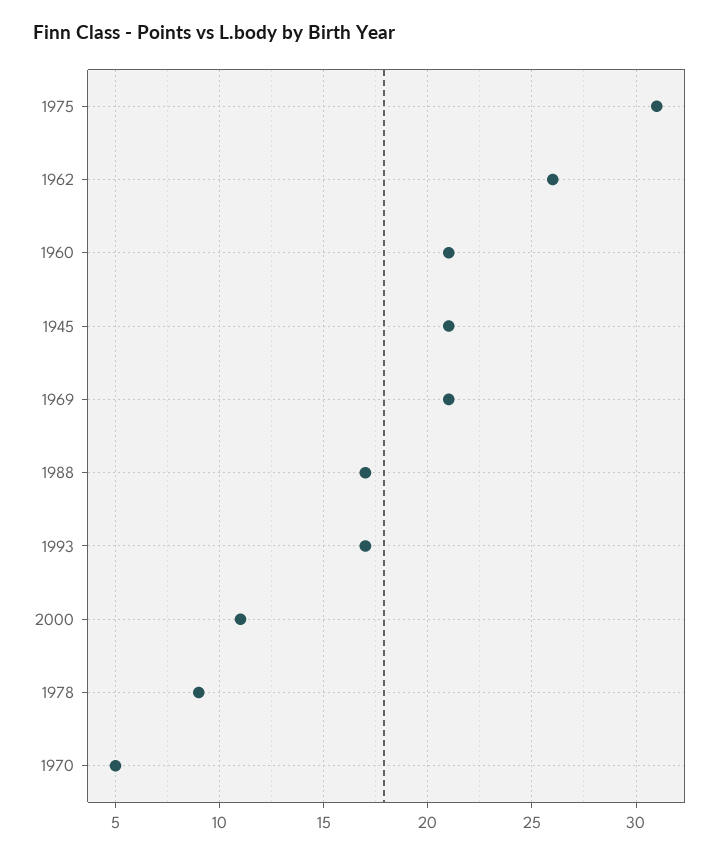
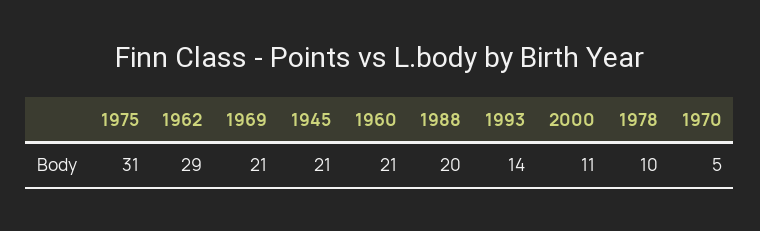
  {
    "1975": 31,
-   "1962": 26,
+   "1962": 29,
    "1960": 21,
    "1945": 21,
    "1969": 21,
-   "1988": 17,
+   "1988": 20,
-   "1993": 17,
+   "1993": 14,
    "2000": 11,
-   "1978": 9,
+   "1978": 10,
    "1970": 5
  }

